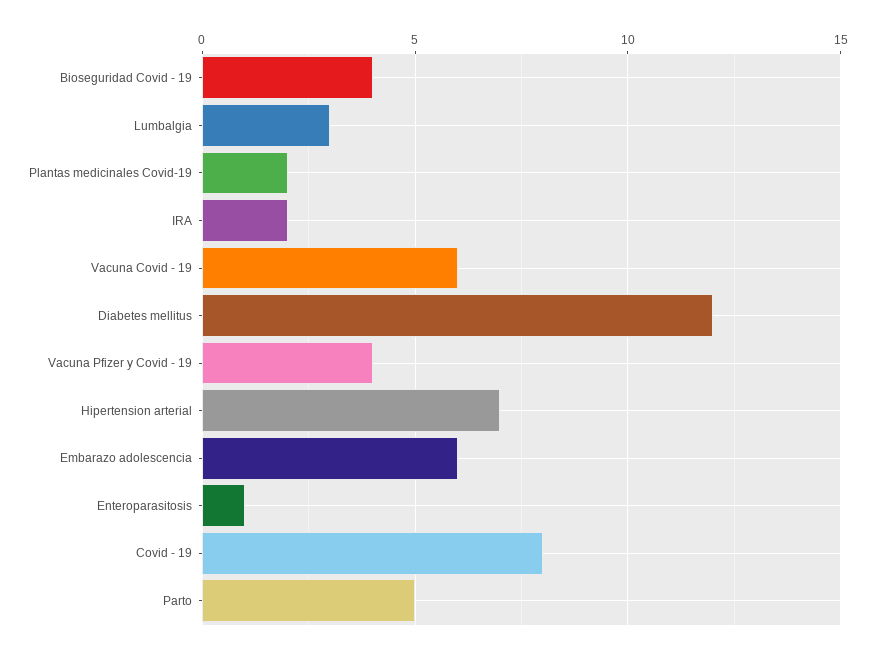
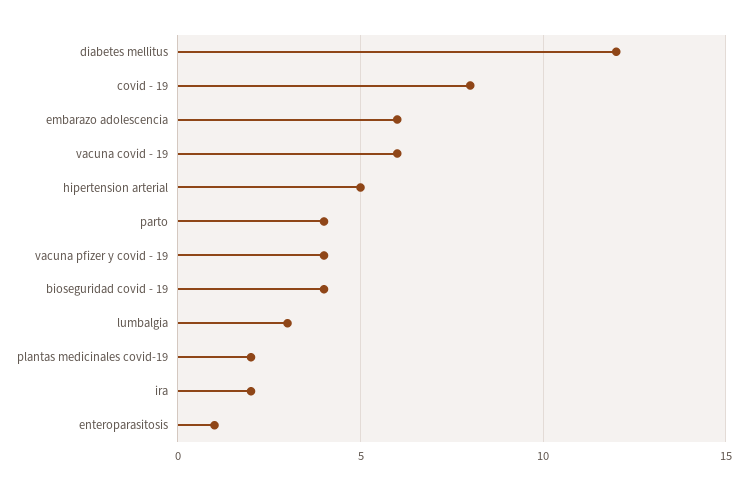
  {
    "Bioseguridad Covid - 19": 4,
    "Lumbalgia": 3,
    "Plantas medicinales Covid-19": 2,
    "IRA": 2,
    "Vacuna Covid - 19": 6,
    "Diabetes mellitus": 12,
    "Vacuna Pfizer y Covid - 19": 4,
-   "Hipertension arterial": 7,
+   "Hipertension arterial": 5,
    "Embarazo adolescencia": 6,
    "Enteroparasitosis": 1,
    "Covid - 19": 8,
-   "Parto": 5
+   "Parto": 4
  }

